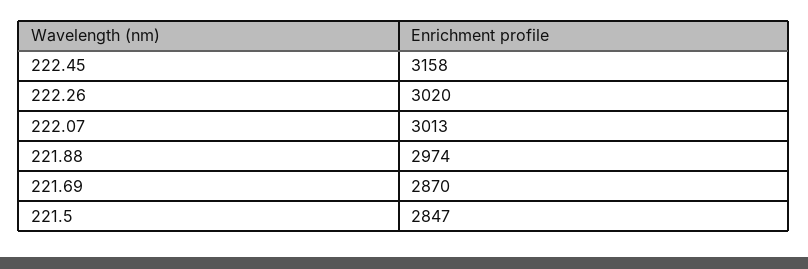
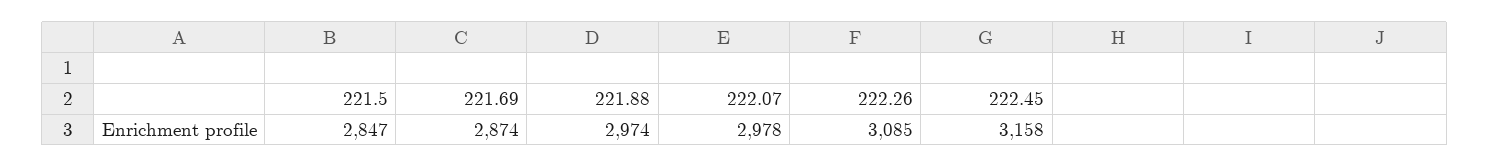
  {
    "222.45": 3158,
-   "222.26": 3020,
+   "222.26": 3085,
-   "222.07": 3013,
+   "222.07": 2978,
    "221.88": 2974,
-   "221.69": 2870,
+   "221.69": 2874,
    "221.5": 2847
  }

